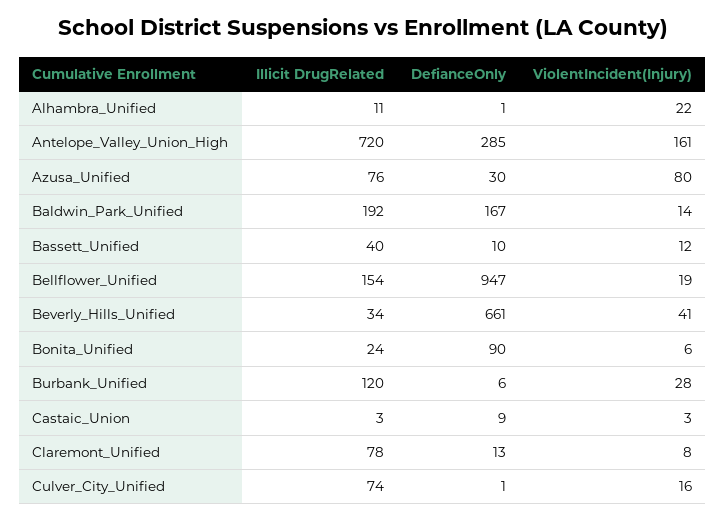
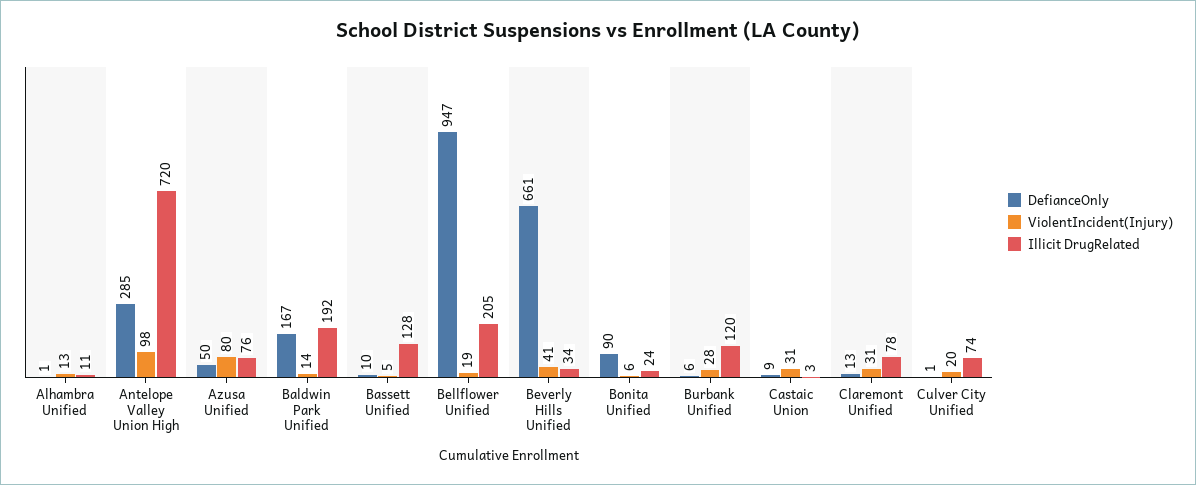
  {
    "Illicit DrugRelated": {
      "Alhambra_Unified": 11,
      "Antelope_Valley_Union_High": 720,
      "Azusa_Unified": 76,
      "Baldwin_Park_Unified": 192,
-     "Bassett_Unified": 40,
+     "Bassett_Unified": 128,
-     "Bellflower_Unified": 154,
+     "Bellflower_Unified": 205,
      "Beverly_Hills_Unified": 34,
      "Bonita_Unified": 24,
      "Burbank_Unified": 120,
      "Castaic_Union": 3,
      "Claremont_Unified": 78,
      "Culver_City_Unified": 74
    },
    "DefianceOnly": {
      "Alhambra_Unified": 1,
      "Antelope_Valley_Union_High": 285,
-     "Azusa_Unified": 30,
+     "Azusa_Unified": 50,
      "Baldwin_Park_Unified": 167,
      "Bassett_Unified": 10,
      "Bellflower_Unified": 947,
      "Beverly_Hills_Unified": 661,
      "Bonita_Unified": 90,
      "Burbank_Unified": 6,
      "Castaic_Union": 9,
      "Claremont_Unified": 13,
      "Culver_City_Unified": 1
    },
    "ViolentIncident(Injury)": {
-     "Alhambra_Unified": 22,
+     "Alhambra_Unified": 13,
-     "Antelope_Valley_Union_High": 161,
+     "Antelope_Valley_Union_High": 98,
      "Azusa_Unified": 80,
      "Baldwin_Park_Unified": 14,
-     "Bassett_Unified": 12,
+     "Bassett_Unified": 5,
      "Bellflower_Unified": 19,
      "Beverly_Hills_Unified": 41,
      "Bonita_Unified": 6,
      "Burbank_Unified": 28,
-     "Castaic_Union": 3,
+     "Castaic_Union": 31,
-     "Claremont_Unified": 8,
+     "Claremont_Unified": 31,
-     "Culver_City_Unified": 16
+     "Culver_City_Unified": 20
    }
  }

